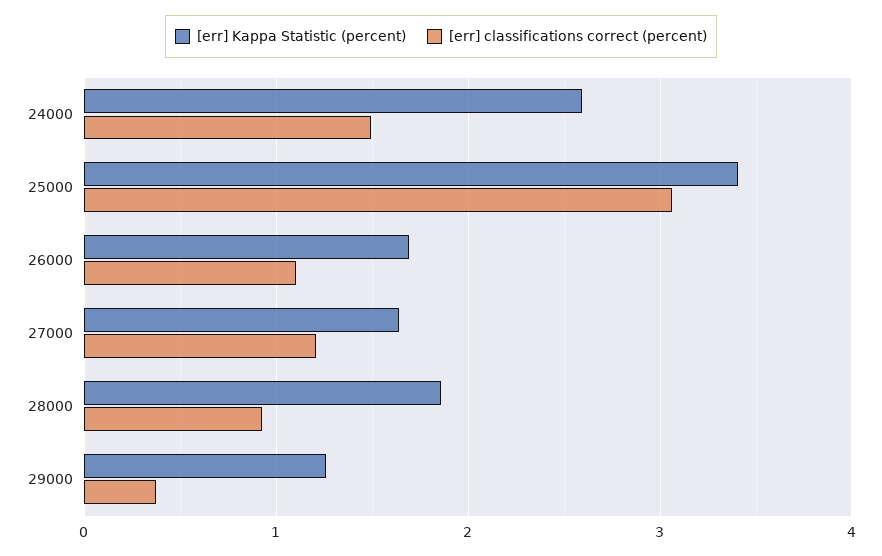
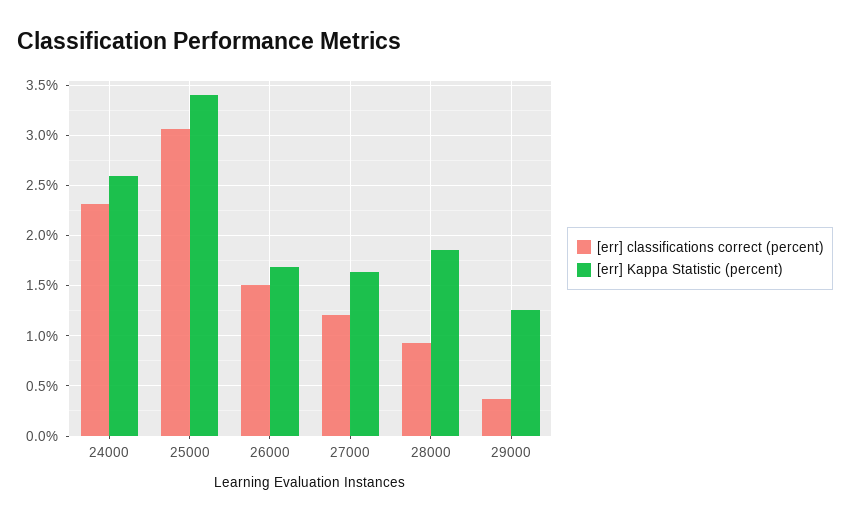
  {
    "[err] Kappa Statistic (percent)": {
      "24000": 2.6,
      "25000": 3.4,
      "26000": 1.7,
      "27000": 1.6,
      "28000": 1.9,
      "29000": 1.3
    },
    "[err] classifications correct (percent)": {
-     "24000": 1.5,
+     "24000": 2.3,
      "25000": 3.1,
-     "26000": 1.1,
+     "26000": 1.5,
      "27000": 1.2,
      "28000": 0.9,
      "29000": 0.4
    }
  }

